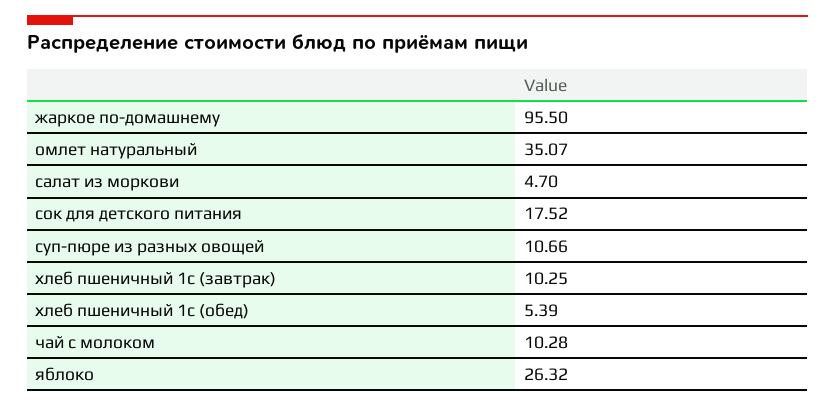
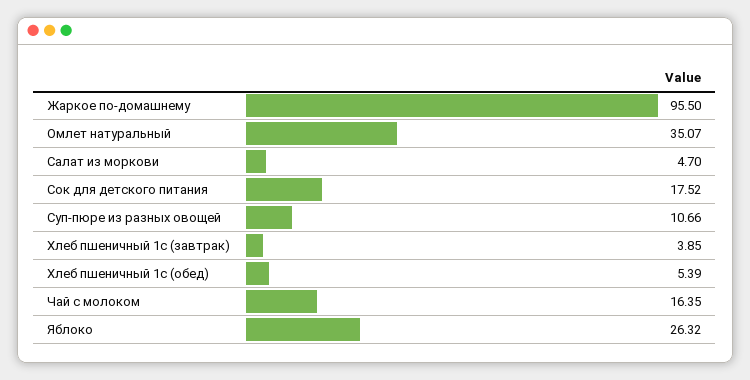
  {
    "жаркое по-домашнему": 95.5,
    "омлет натуральный": 35.07,
    "салат из моркови": 4.7,
    "сок для детского питания": 17.52,
    "суп-пюре из разных овощей": 10.66,
-   "хлеб пшеничный 1с (завтрак)": 10.25,
+   "хлеб пшеничный 1с (завтрак)": 3.85,
    "хлеб пшеничный 1с (обед)": 5.39,
-   "чай с молоком": 10.28,
+   "чай с молоком": 16.35,
    "яблоко": 26.32
  }

